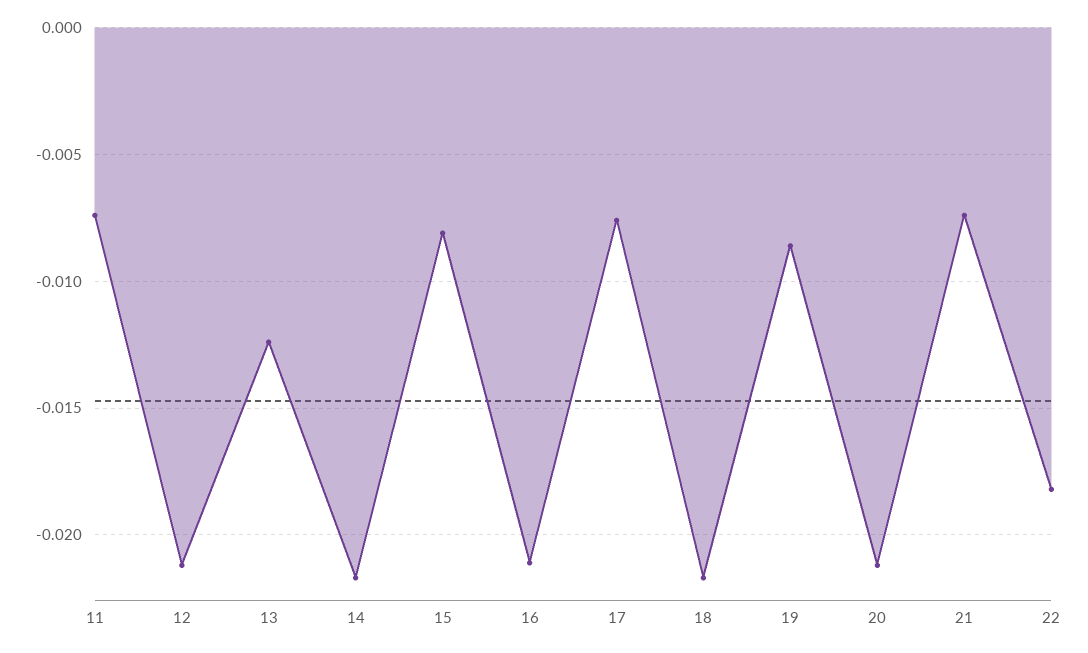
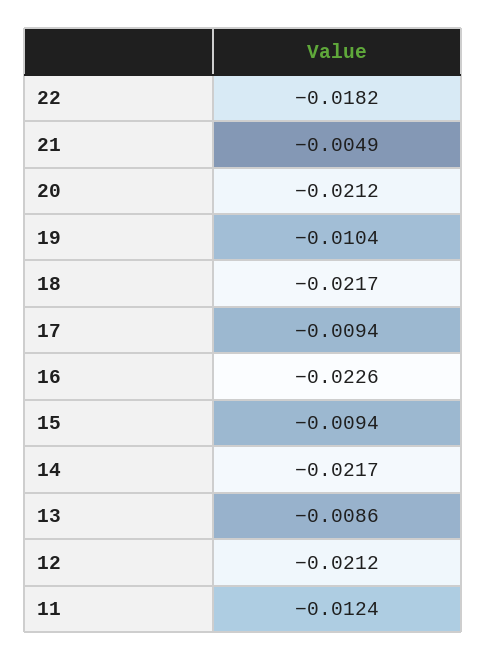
  {
-   "11": -0.0075,
+   "11": -0.0124,
    "12": -0.0212,
-   "13": -0.0125,
+   "13": -0.0086,
    "14": -0.0217,
-   "15": -0.008,
+   "15": -0.0094,
-   "16": -0.021,
+   "16": -0.0226,
-   "17": -0.0075,
+   "17": -0.0094,
    "18": -0.0217,
-   "19": -0.0085,
+   "19": -0.0104,
    "20": -0.0212,
-   "21": -0.0075,
+   "21": -0.0049,
    "22": -0.0182
  }

